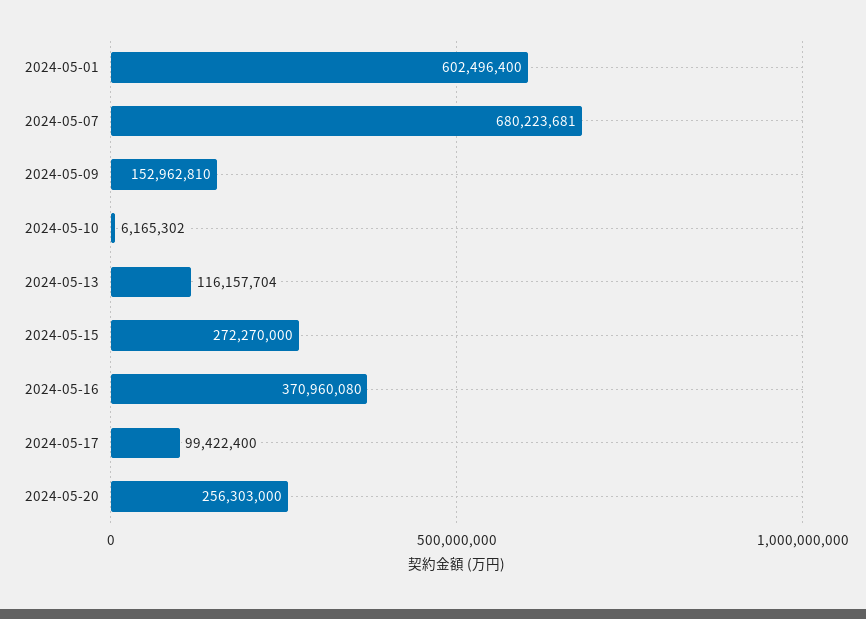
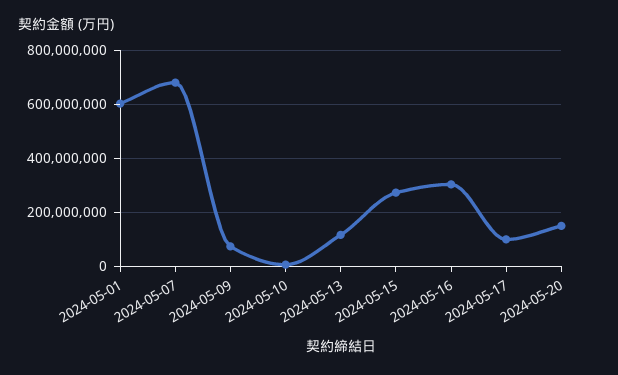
  {
    "2024-05-01": 602496400,
    "2024-05-07": 680223681,
-   "2024-05-09": 152962810,
+   "2024-05-09": 75000000,
    "2024-05-10": 6165302,
    "2024-05-13": 116157704,
    "2024-05-15": 272270000,
-   "2024-05-16": 370960080,
+   "2024-05-16": 300000000,
    "2024-05-17": 99422400,
-   "2024-05-20": 256303000
+   "2024-05-20": 150000000
  }

